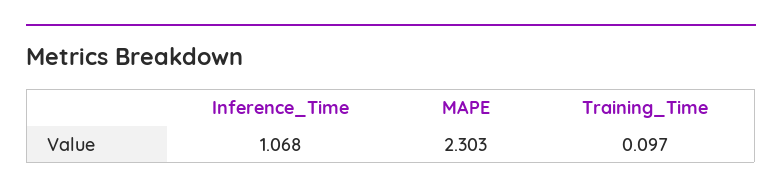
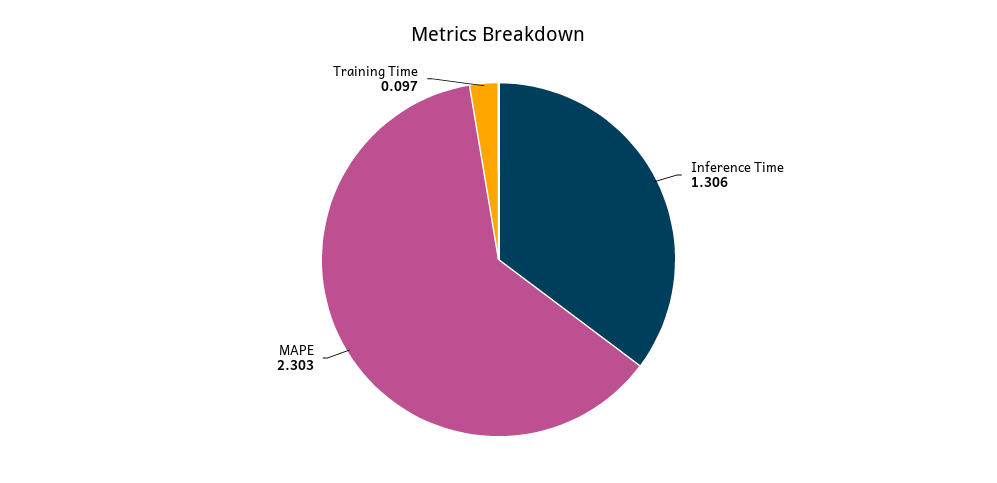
  {
-   "Inference_Time": 1.068,
+   "Inference_Time": 1.306,
    "MAPE": 2.303,
    "Training_Time": 0.097
  }

